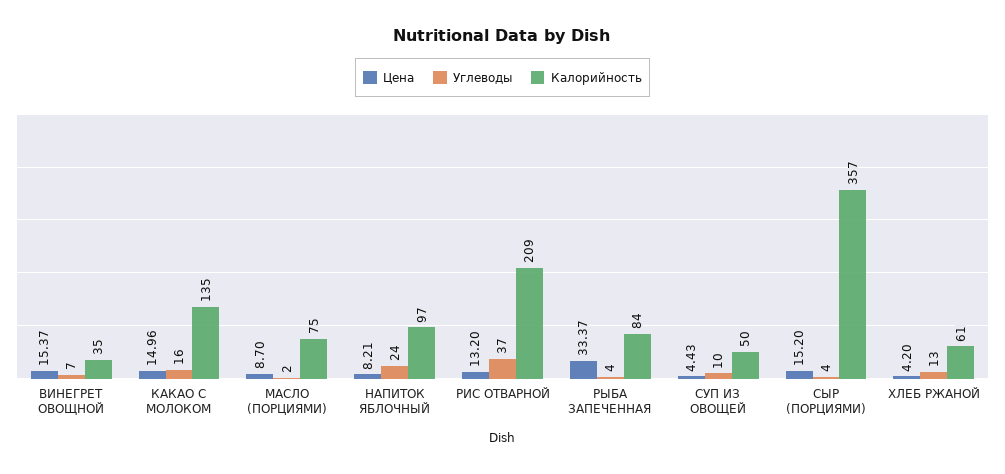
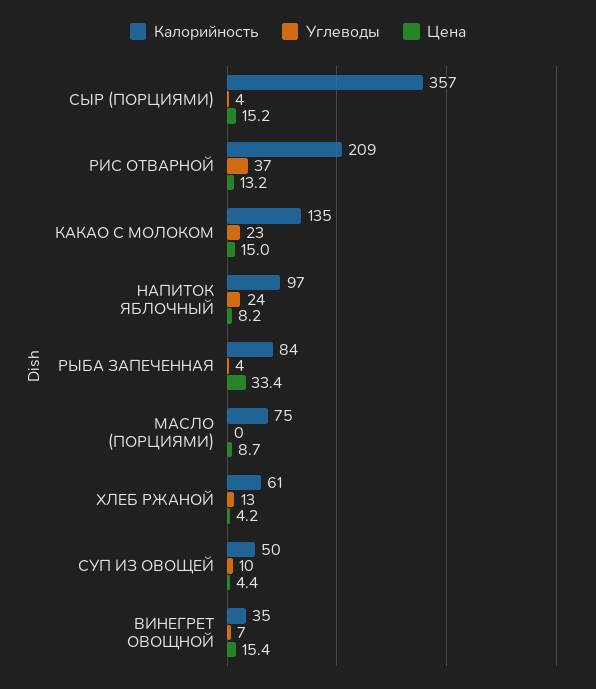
  {
    "Цена": {
      "ВИНЕГРЕТ ОВОЩНОЙ": 15.37,
      "КАКАО С МОЛОКОМ": 14.96,
      "МАСЛО (ПОРЦИЯМИ)": 8.7,
      "НАПИТОК ЯБЛОЧНЫЙ": 8.21,
      "РИС ОТВАРНОЙ": 13.2,
      "РЫБА ЗАПЕЧЕННАЯ": 33.37,
      "СУП ИЗ ОВОЩЕЙ": 4.43,
      "СЫР (ПОРЦИЯМИ)": 15.2,
      "ХЛЕБ РЖАНОЙ": 4.2
    },
    "Углеводы": {
      "ВИНЕГРЕТ ОВОЩНОЙ": 7,
-     "КАКАО С МОЛОКОМ": 16,
+     "КАКАО С МОЛОКОМ": 23,
-     "МАСЛО (ПОРЦИЯМИ)": 2,
+     "МАСЛО (ПОРЦИЯМИ)": 0,
      "НАПИТОК ЯБЛОЧНЫЙ": 24,
      "РИС ОТВАРНОЙ": 37,
      "РЫБА ЗАПЕЧЕННАЯ": 4,
      "СУП ИЗ ОВОЩЕЙ": 10,
      "СЫР (ПОРЦИЯМИ)": 4,
      "ХЛЕБ РЖАНОЙ": 13
    },
    "Калорийность": {
      "ВИНЕГРЕТ ОВОЩНОЙ": 35,
      "КАКАО С МОЛОКОМ": 135,
      "МАСЛО (ПОРЦИЯМИ)": 75,
      "НАПИТОК ЯБЛОЧНЫЙ": 97,
      "РИС ОТВАРНОЙ": 209,
      "РЫБА ЗАПЕЧЕННАЯ": 84,
      "СУП ИЗ ОВОЩЕЙ": 50,
      "СЫР (ПОРЦИЯМИ)": 357,
      "ХЛЕБ РЖАНОЙ": 61
    }
  }

